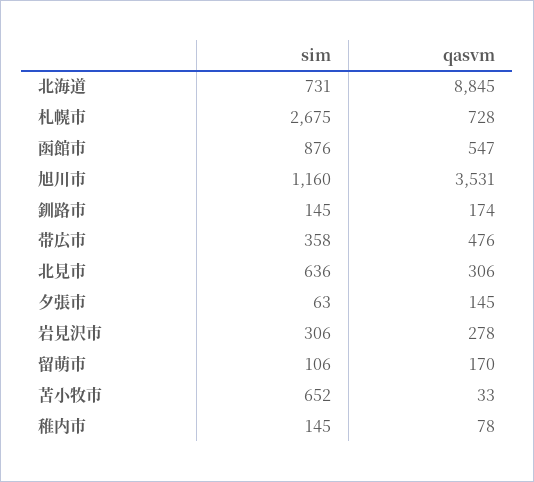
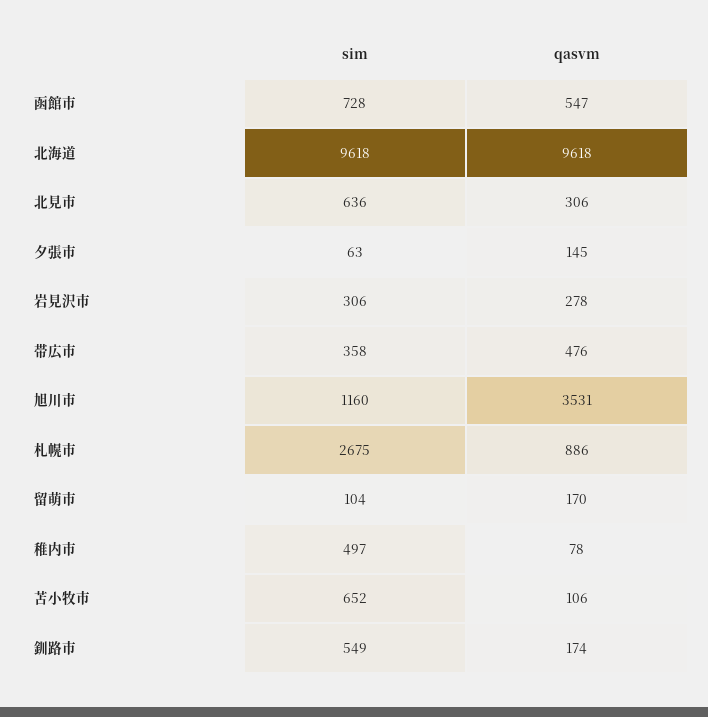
  {
    "sim": {
-     "北海道": 731,
+     "北海道": 9618,
      "札幌市": 2675,
-     "函館市": 876,
+     "函館市": 728,
      "旭川市": 1160,
-     "釧路市": 145,
+     "釧路市": 549,
      "帯広市": 358,
      "北見市": 636,
      "夕張市": 63,
      "岩見沢市": 306,
-     "留萌市": 106,
+     "留萌市": 104,
      "苫小牧市": 652,
-     "稚内市": 145
+     "稚内市": 497
    },
    "qasvm": {
-     "北海道": 8845,
+     "北海道": 9618,
-     "札幌市": 728,
+     "札幌市": 886,
      "函館市": 547,
      "旭川市": 3531,
      "釧路市": 174,
      "帯広市": 476,
      "北見市": 306,
      "夕張市": 145,
      "岩見沢市": 278,
      "留萌市": 170,
-     "苫小牧市": 33,
+     "苫小牧市": 106,
      "稚内市": 78
    }
  }

